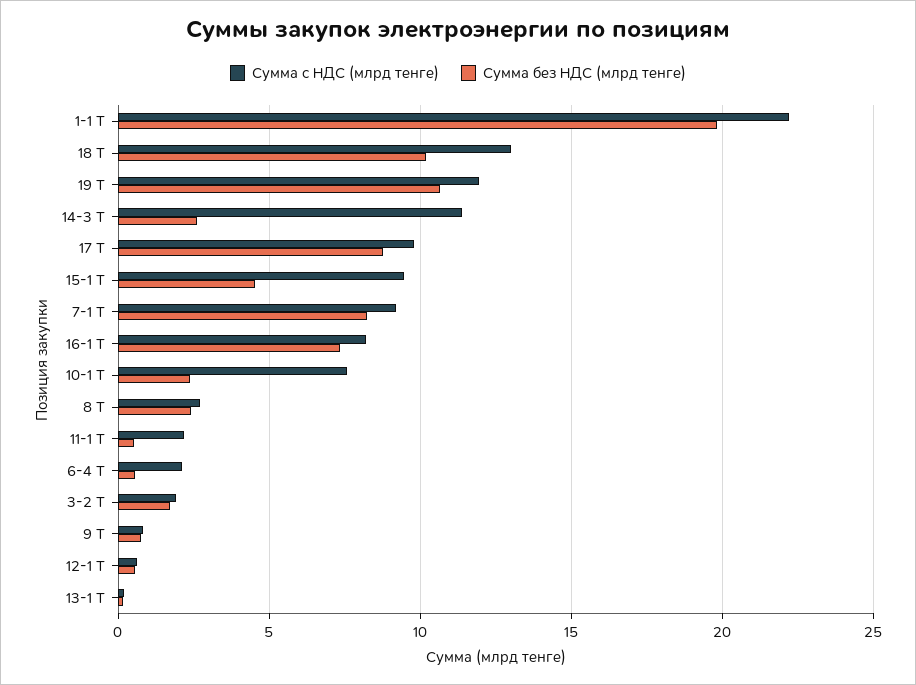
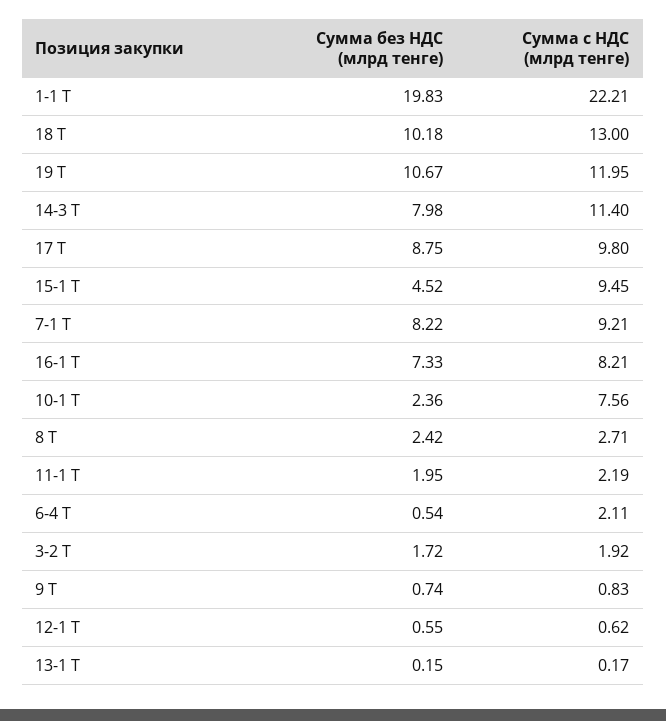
  {
    "Сумма с НДС (млрд тенге)": {
      "1-1 Т": 22.21,
      "18 Т": 13,
      "19 Т": 11.95,
      "14-3 Т": 11.4,
      "17 Т": 9.8,
      "15-1 Т": 9.45,
      "7-1 Т": 9.21,
      "16-1 Т": 8.21,
      "10-1 Т": 7.56,
      "8 Т": 2.71,
      "11-1 Т": 2.19,
      "6-4 Т": 2.11,
      "3-2 Т": 1.92,
      "9 Т": 0.83,
      "12-1 Т": 0.62,
      "13-1 Т": 0.17
    },
    "Сумма без НДС (млрд тенге)": {
      "1-1 Т": 19.83,
      "18 Т": 10.18,
      "19 Т": 10.67,
-     "14-3 Т": 2.5,
+     "14-3 Т": 7.98,
      "17 Т": 8.75,
      "15-1 Т": 4.52,
      "7-1 Т": 8.22,
      "16-1 Т": 7.33,
      "10-1 Т": 2.36,
      "8 Т": 2.42,
-     "11-1 Т": 0.5,
+     "11-1 Т": 1.95,
      "6-4 Т": 0.54,
      "3-2 Т": 1.72,
      "9 Т": 0.74,
      "12-1 Т": 0.55,
      "13-1 Т": 0.15
    }
  }

